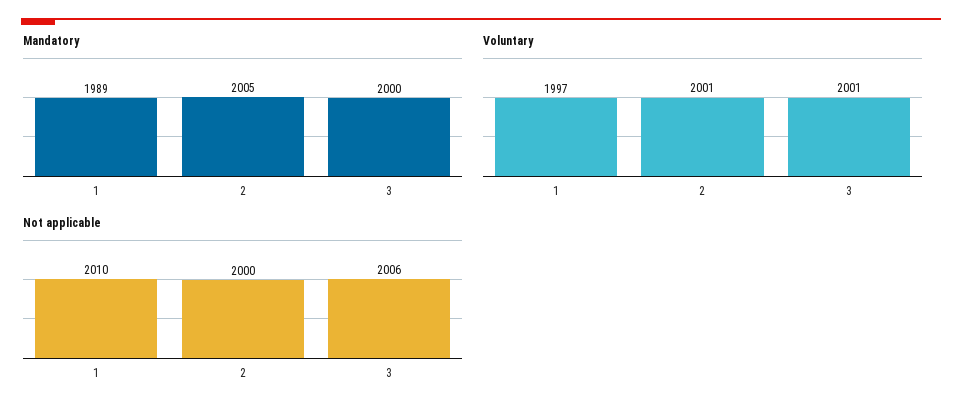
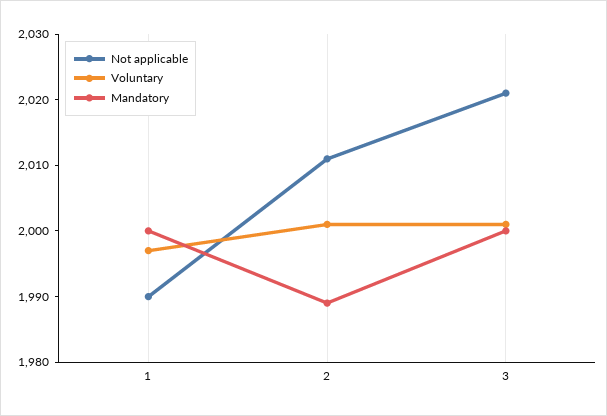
  {
    "Mandatory": {
-     "1": 1989,
+     "1": 2000,
-     "2": 2005,
+     "2": 1990,
      "3": 2000
    },
    "Voluntary": {
      "1": 1997,
      "2": 2001,
      "3": 2001
    },
    "Not applicable": {
-     "1": 2010,
+     "1": 1990,
-     "2": 2000,
+     "2": 2010,
-     "3": 2006
+     "3": 2020
    }
  }

